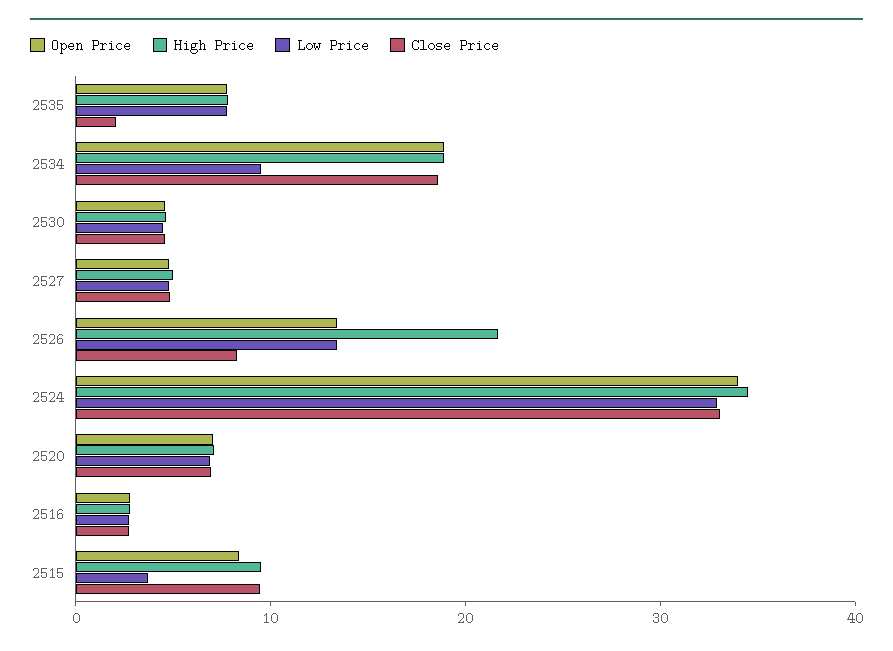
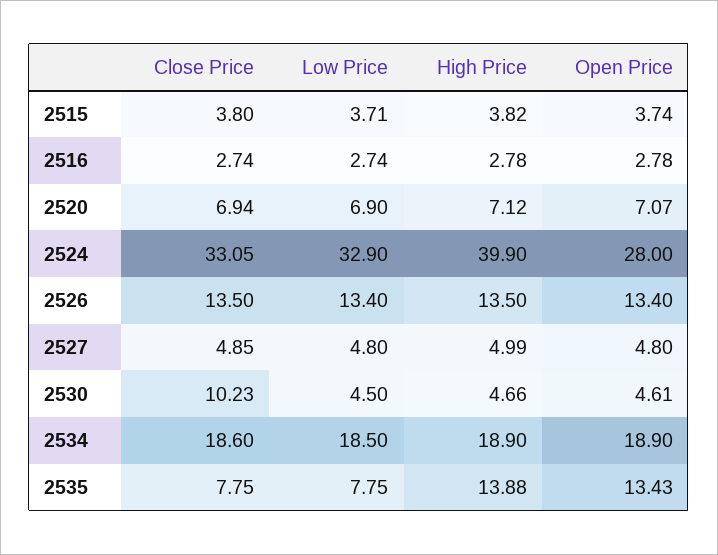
  {
    "Open Price": {
-     "2535": 8,
+     "2535": 13.43,
      "2534": 18.9,
      "2530": 4.61,
      "2527": 4.8,
      "2526": 13.4,
-     "2524": 34,
+     "2524": 28,
      "2520": 7.07,
      "2516": 2.78,
-     "2515": 8
+     "2515": 3.74
    },
    "High Price": {
-     "2535": 8,
+     "2535": 13.88,
      "2534": 18.9,
      "2530": 4.66,
      "2527": 4.99,
-     "2526": 22,
+     "2526": 13.5,
-     "2524": 34,
+     "2524": 39.9,
      "2520": 7.12,
      "2516": 2.78,
-     "2515": 10
+     "2515": 3.82
    },
    "Low Price": {
      "2535": 7.75,
-     "2534": 10,
+     "2534": 18.5,
      "2530": 4.5,
      "2527": 4.8,
      "2526": 13.4,
      "2524": 32.9,
      "2520": 6.9,
      "2516": 2.74,
      "2515": 3.71
    },
    "Close Price": {
-     "2535": 2,
+     "2535": 7.75,
      "2534": 18.6,
-     "2530": 4,
+     "2530": 10.23,
      "2527": 4.85,
-     "2526": 8,
+     "2526": 13.5,
      "2524": 33.05,
      "2520": 6.94,
      "2516": 2.74,
-     "2515": 10
+     "2515": 3.8
    }
  }

